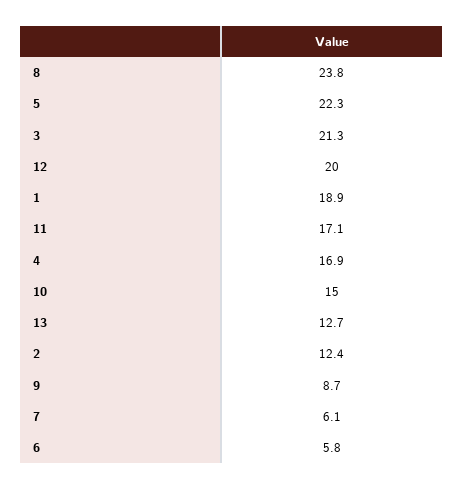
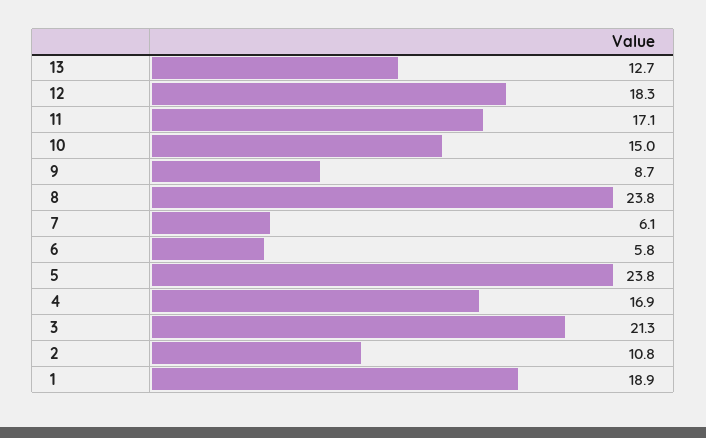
  {
    "8": 23.8,
-   "5": 22.3,
+   "5": 23.8,
    "3": 21.3,
-   "12": 20,
+   "12": 18.3,
    "1": 18.9,
    "11": 17.1,
    "4": 16.9,
    "10": 15,
    "13": 12.7,
-   "2": 12.4,
+   "2": 10.8,
    "9": 8.7,
    "7": 6.1,
    "6": 5.8
  }

